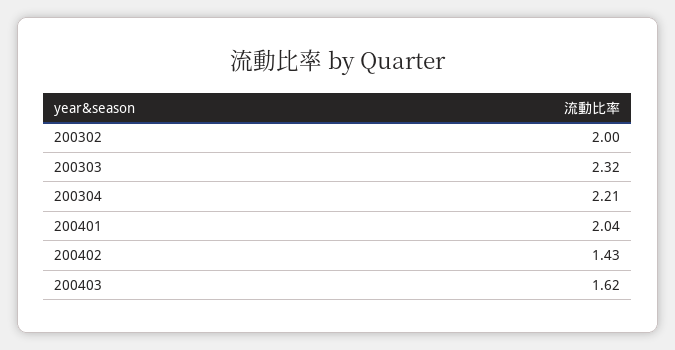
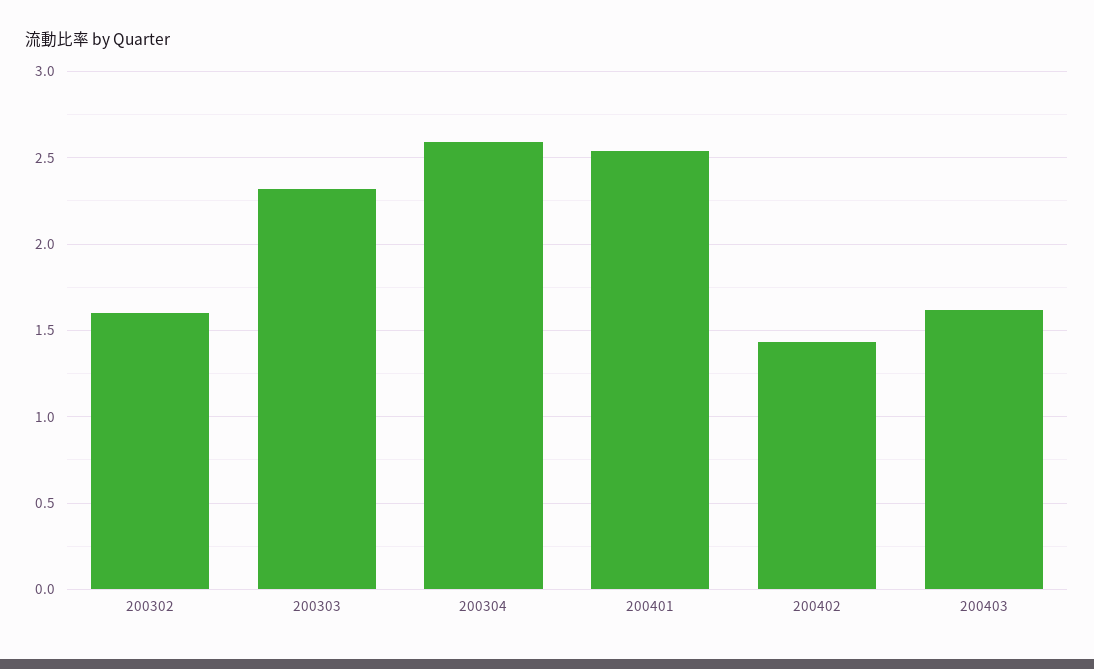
  {
-   "200302": 2,
+   "200302": 1.6,
    "200303": 2.32,
-   "200304": 2.21,
+   "200304": 2.6,
-   "200401": 2.04,
+   "200401": 2.55,
    "200402": 1.43,
    "200403": 1.62
  }

